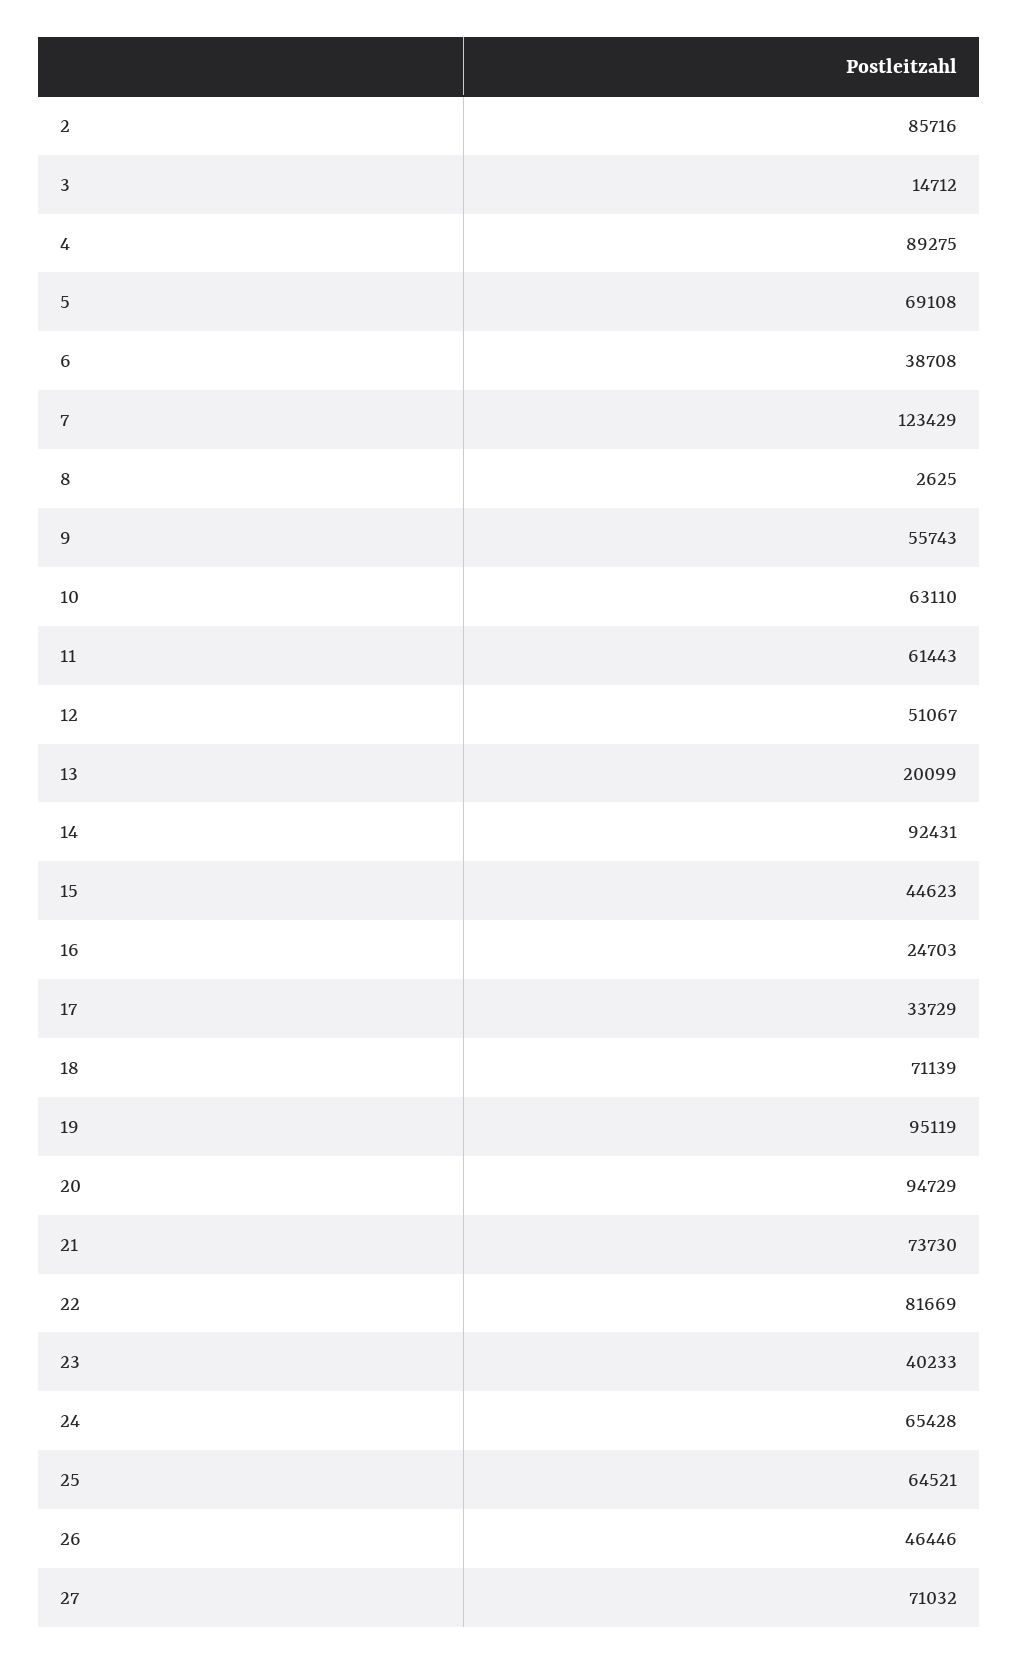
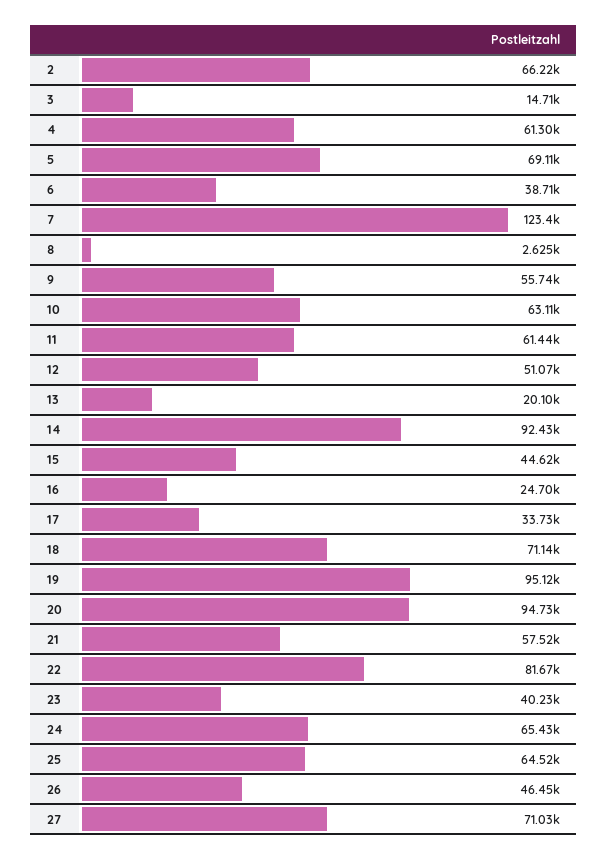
  {
-   "2": 85716,
+   "2": 66220,
    "3": 14712,
-   "4": 89275,
+   "4": 61300,
    "5": 69108,
    "6": 38708,
    "7": 123429,
    "8": 2625,
    "9": 55743,
    "10": 63110,
    "11": 61443,
    "12": 51067,
    "13": 20099,
    "14": 92431,
    "15": 44623,
    "16": 24703,
    "17": 33729,
    "18": 71139,
    "19": 95119,
    "20": 94729,
-   "21": 73730,
+   "21": 57520,
    "22": 81669,
    "23": 40233,
    "24": 65428,
    "25": 64521,
    "26": 46446,
    "27": 71032
  }

